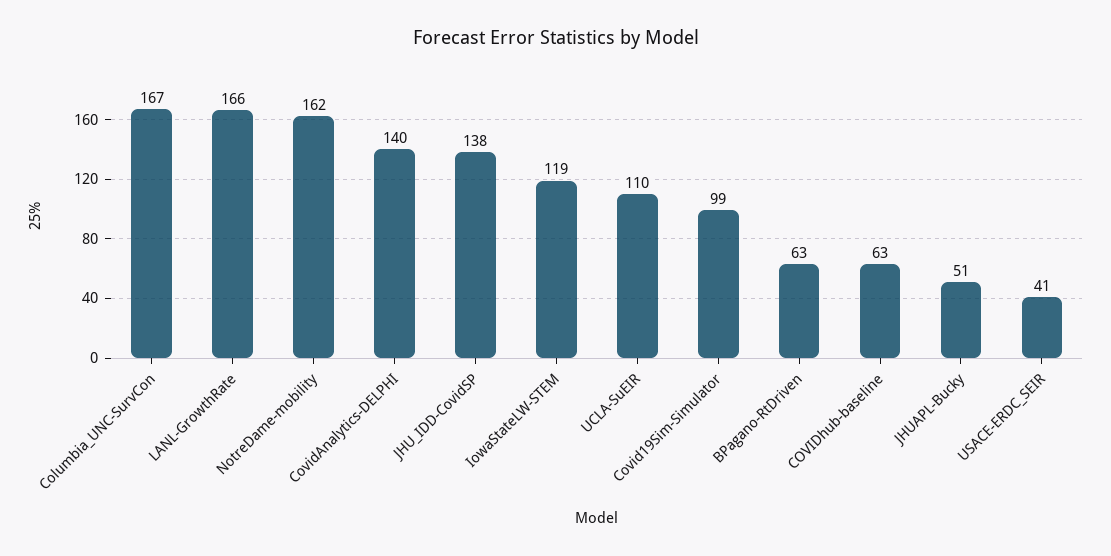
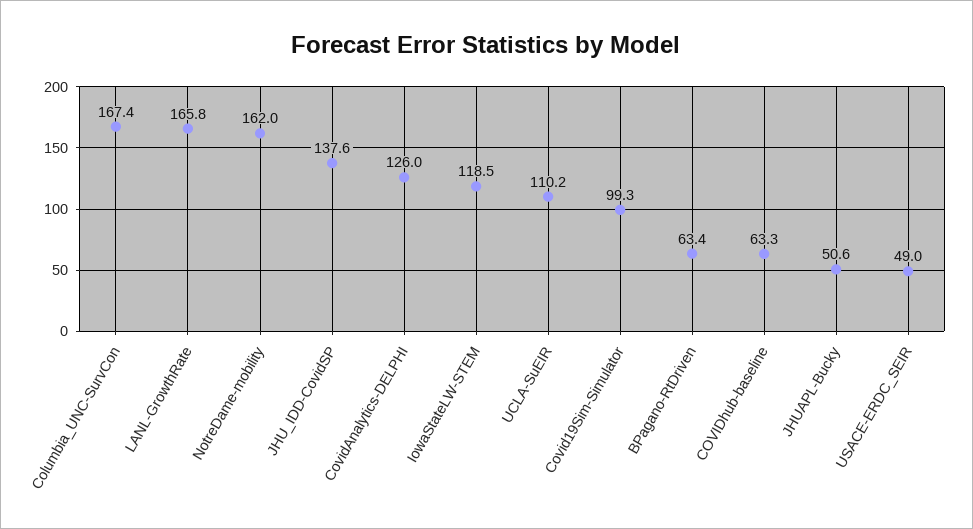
  {
    "Columbia_UNC-SurvCon": 167.4,
    "LANL-GrowthRate": 165.8,
    "NotreDame-mobility": 162,
-   "CovidAnalytics-DELPHI": 140,
+   "CovidAnalytics-DELPHI": 126,
    "JHU_IDD-CovidSP": 137.6,
    "IowaStateLW-STEM": 118.5,
    "UCLA-SuEIR": 110.2,
    "Covid19Sim-Simulator": 99.3,
    "BPagano-RtDriven": 63.4,
    "COVIDhub-baseline": 63.3,
    "JHUAPL-Bucky": 50.6,
-   "USACE-ERDC_SEIR": 41
+   "USACE-ERDC_SEIR": 49
  }

